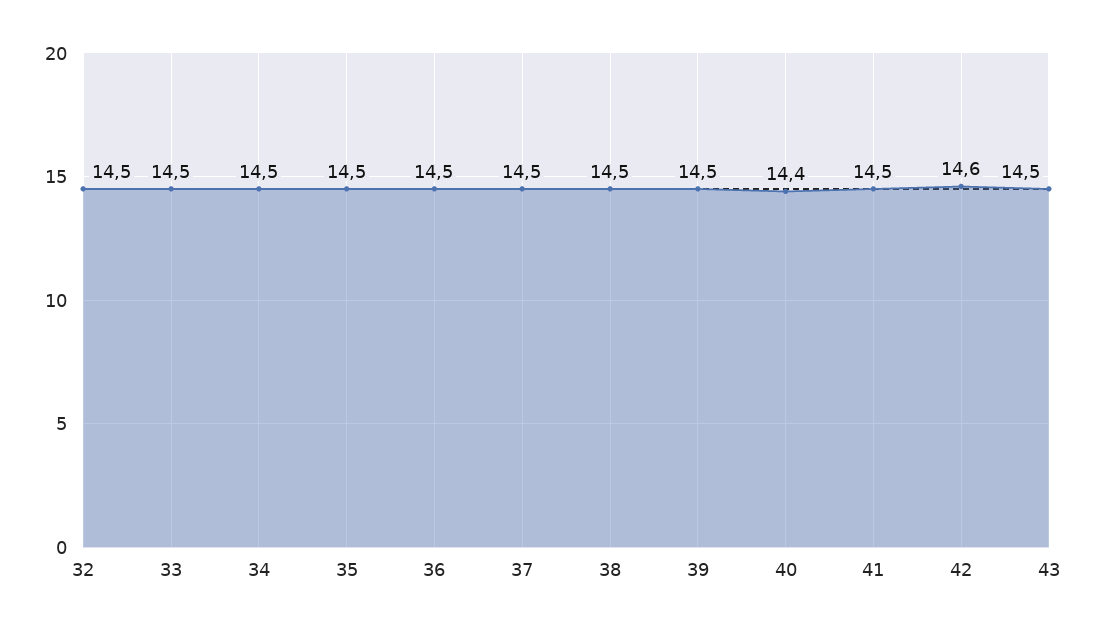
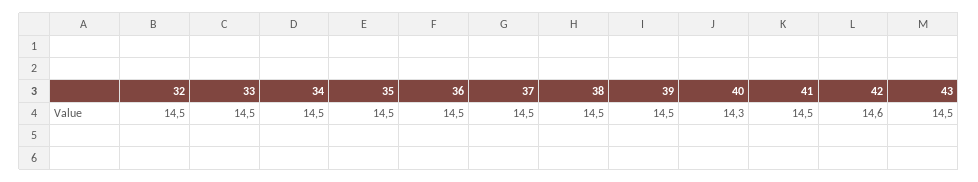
  {
    "32": 14.5,
    "33": 14.5,
    "34": 14.5,
    "35": 14.5,
    "36": 14.5,
    "37": 14.5,
    "38": 14.5,
    "39": 14.5,
-   "40": 14.4,
+   "40": 14.3,
    "41": 14.5,
    "42": 14.6,
    "43": 14.5
  }

